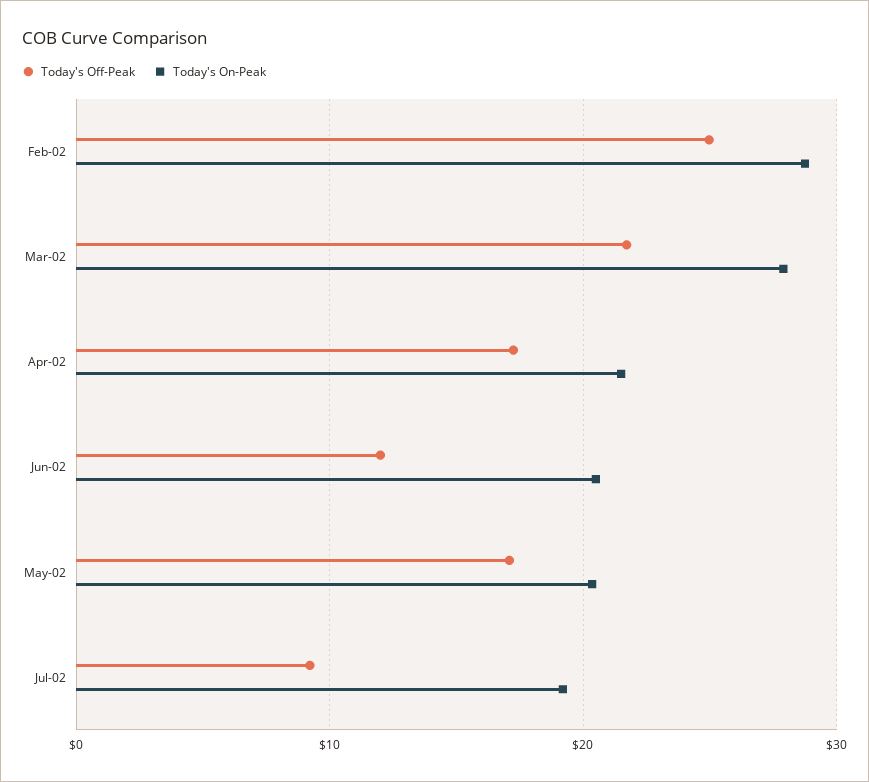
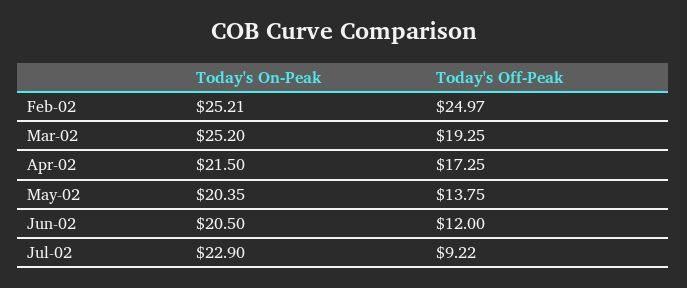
  {
    "Today's Off-Peak": {
      "Feb-02": 24.97,
-     "Mar-02": 22,
+     "Mar-02": 19.25,
      "Apr-02": 17.25,
      "Jun-02": 12,
-     "May-02": 17,
+     "May-02": 13.75,
      "Jul-02": 9.22
    },
    "Today's On-Peak": {
-     "Feb-02": 29,
+     "Feb-02": 25.21,
-     "Mar-02": 28,
+     "Mar-02": 25.2,
      "Apr-02": 21.5,
      "Jun-02": 20.5,
      "May-02": 20.35,
-     "Jul-02": 19
+     "Jul-02": 22.9
    }
  }

